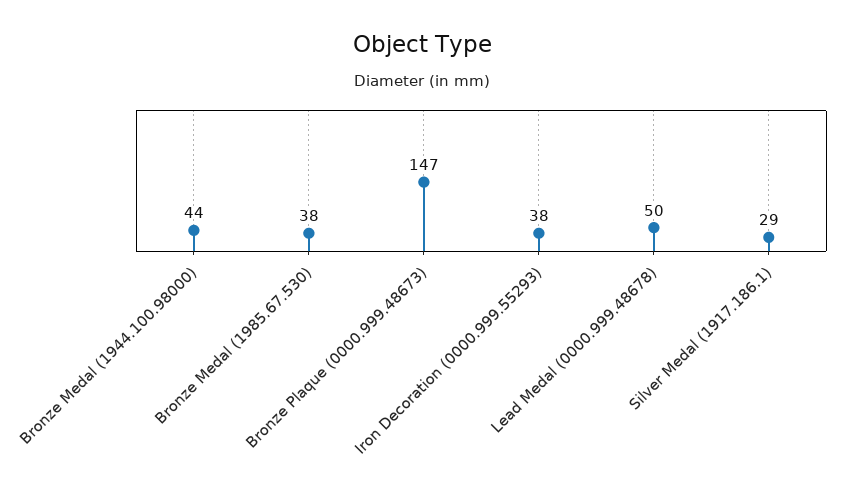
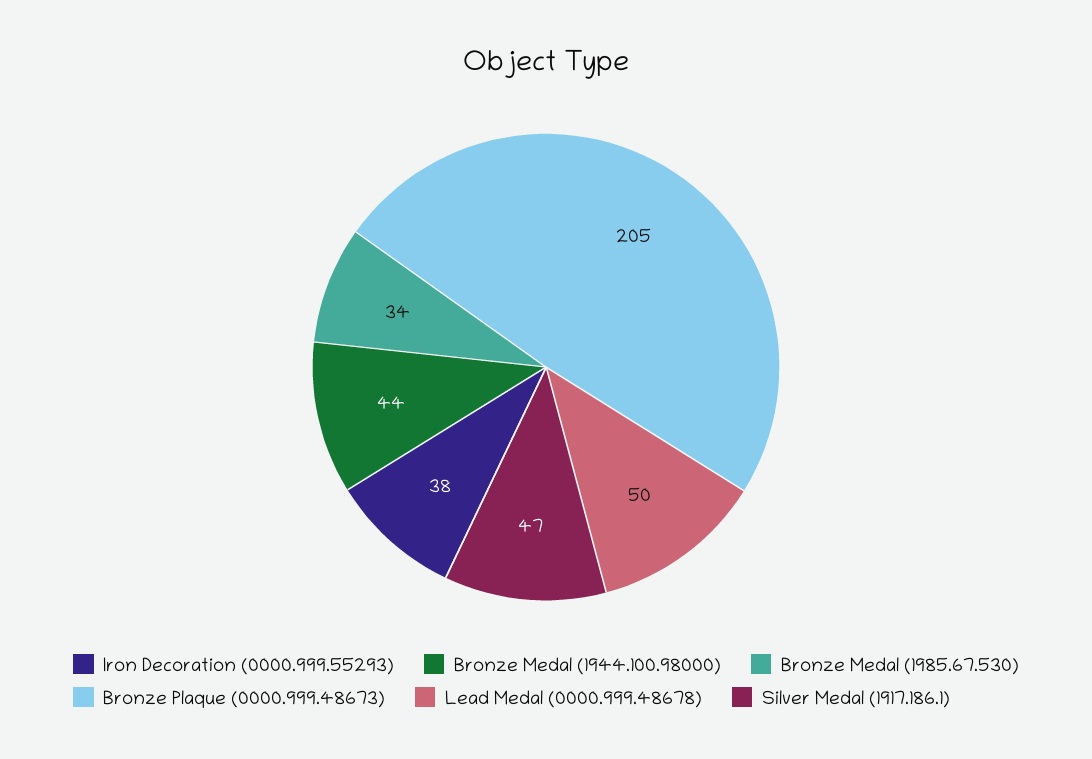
  {
    "Bronze Medal (1944.100.98000)": 44,
-   "Bronze Medal (1985.67.530)": 38,
+   "Bronze Medal (1985.67.530)": 34,
-   "Bronze Plaque (0000.999.48673)": 147,
+   "Bronze Plaque (0000.999.48673)": 205,
    "Iron Decoration (0000.999.55293)": 38,
    "Lead Medal (0000.999.48678)": 50,
-   "Silver Medal (1917.186.1)": 29
+   "Silver Medal (1917.186.1)": 47
  }

